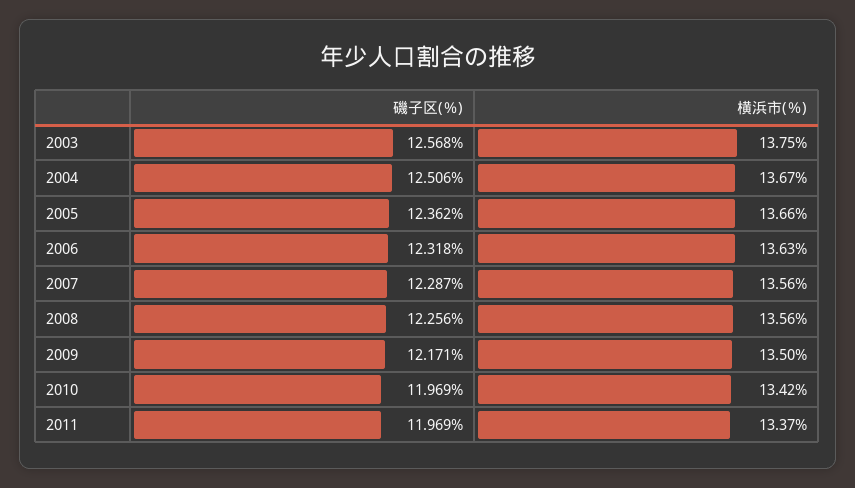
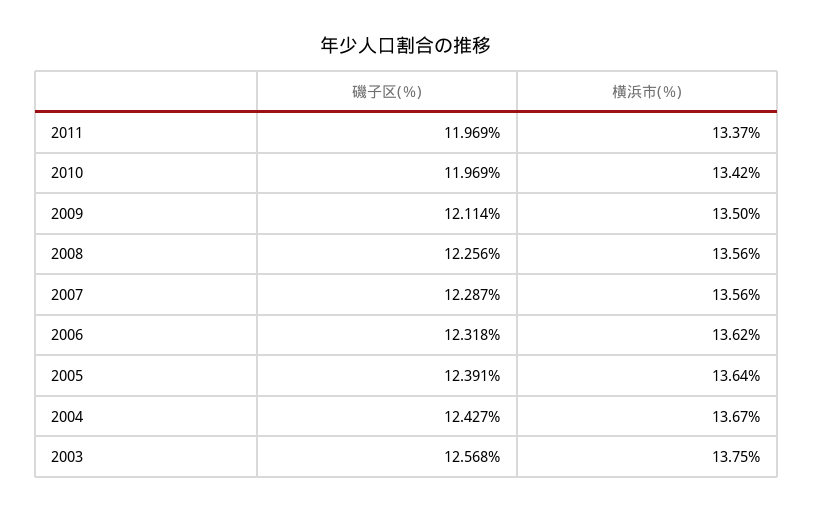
  {
    "磯子区(％)": {
      "2003": 12.568,
-     "2004": 12.506,
+     "2004": 12.427,
-     "2005": 12.362,
+     "2005": 12.391,
      "2006": 12.318,
      "2007": 12.287,
      "2008": 12.256,
-     "2009": 12.171,
+     "2009": 12.114,
      "2010": 11.969,
      "2011": 11.969
    },
    "横浜市(％)": {
      "2003": 13.75,
      "2004": 13.67,
-     "2005": 13.66,
+     "2005": 13.64,
-     "2006": 13.63,
+     "2006": 13.62,
      "2007": 13.56,
      "2008": 13.56,
      "2009": 13.5,
      "2010": 13.42,
      "2011": 13.37
    }
  }

